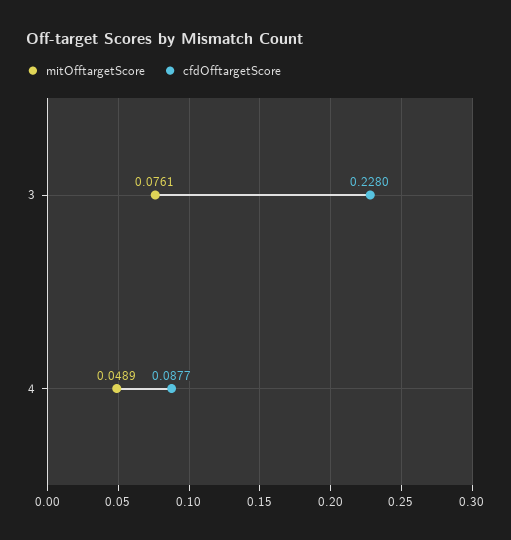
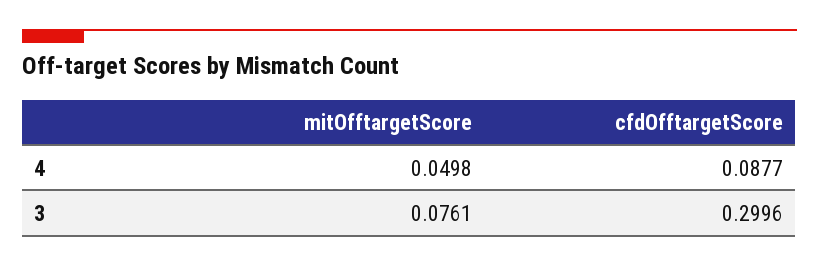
  {
    "mitOfftargetScore": {
      "3": 0.0761,
-     "4": 0.0489
+     "4": 0.0498
    },
    "cfdOfftargetScore": {
-     "3": 0.228,
+     "3": 0.2996,
      "4": 0.0877
    }
  }

